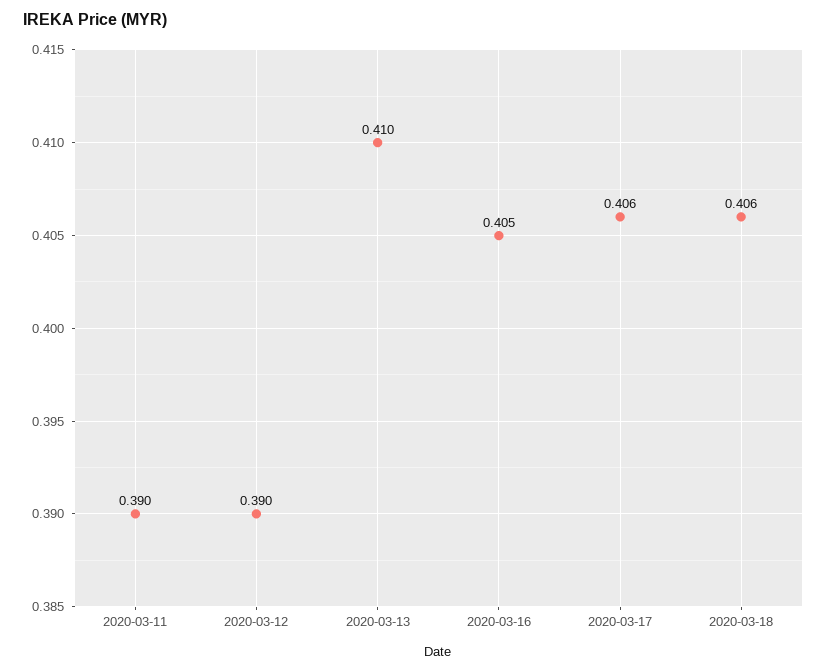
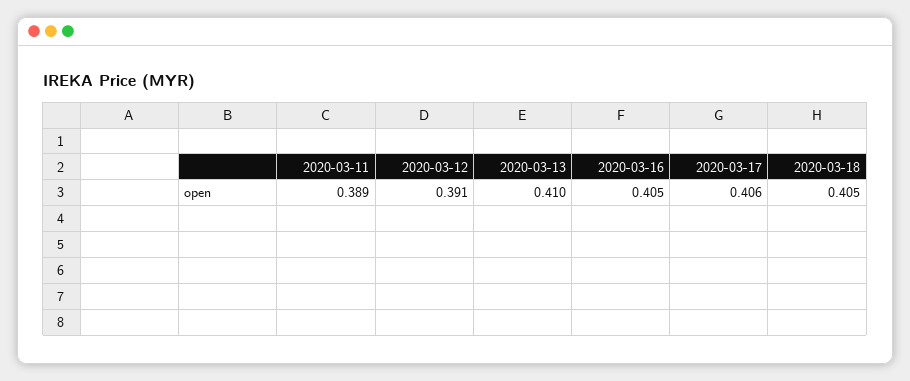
  {
-   "2020-03-11": 0.39,
+   "2020-03-11": 0.389,
-   "2020-03-12": 0.39,
+   "2020-03-12": 0.391,
    "2020-03-13": 0.41,
    "2020-03-16": 0.405,
    "2020-03-17": 0.406,
-   "2020-03-18": 0.406
+   "2020-03-18": 0.405
  }

